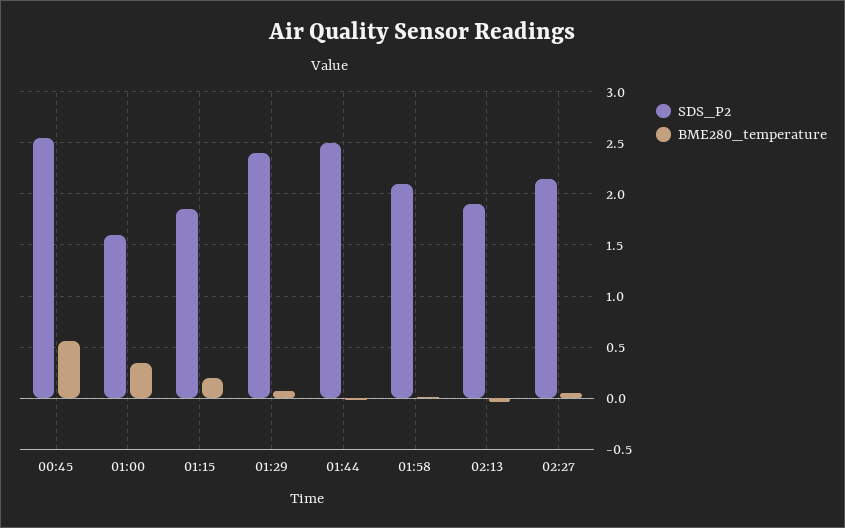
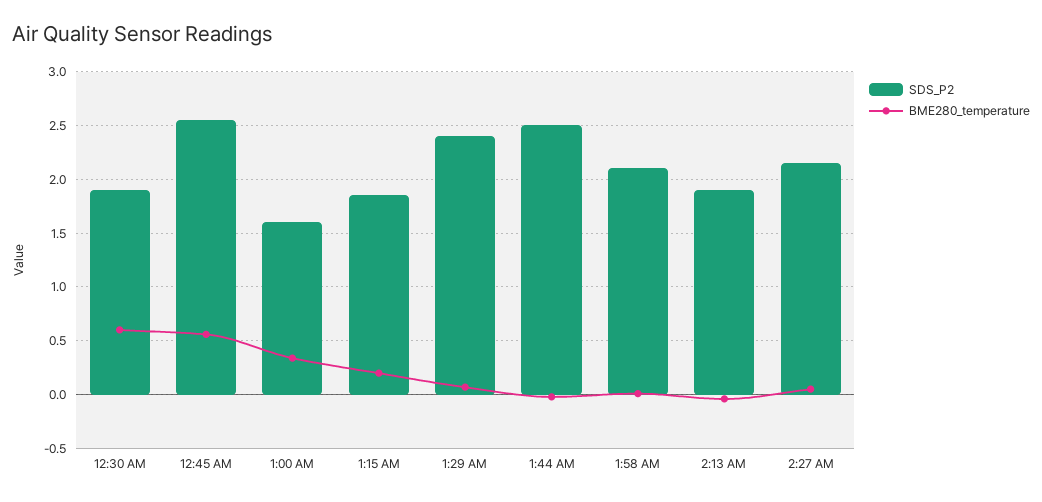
  {
    "SDS_P2": {
      "00:45": 2.6,
      "01:00": 1.6,
      "01:15": 1.9,
      "01:29": 2.4,
      "01:44": 2.5,
      "01:58": 2.1,
      "02:13": 1.9,
-     "02:27": 2.2
+     "02:27": 2.2,
+     "12:30 AM": 1.9
    },
    "BME280_temperature": {
      "00:45": 0.6,
      "01:00": 0.3,
      "01:15": 0.2,
      "01:29": 0.1,
      "01:44": 0,
      "01:58": 0,
      "02:13": 0,
-     "02:27": 0.1
+     "02:27": 0.1,
+     "12:30 AM": 0.6
    }
  }

